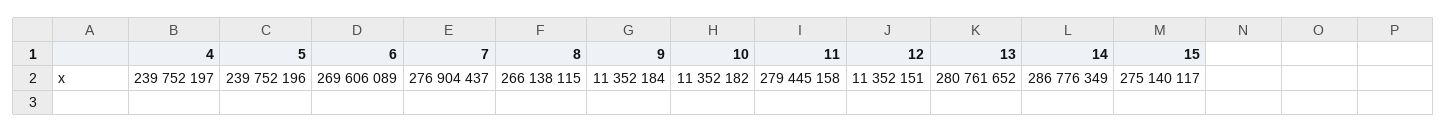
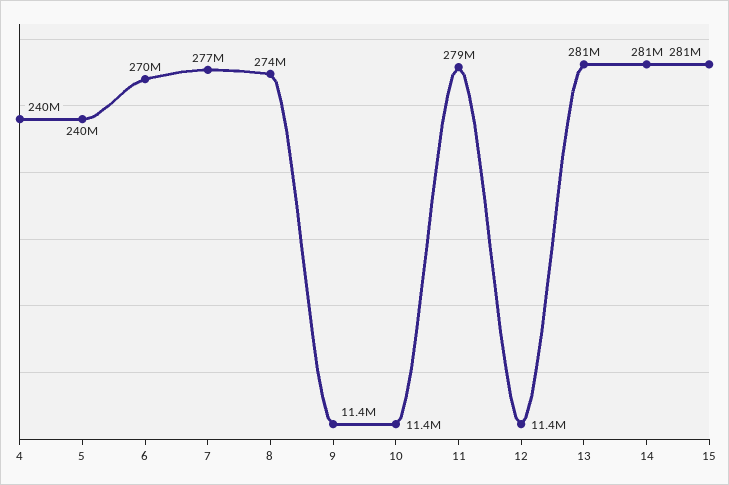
  {
    "4": 239752197,
    "5": 239752196,
    "6": 269606089,
    "7": 276904437,
-   "8": 266138115,
+   "8": 274000000,
    "9": 11352184,
    "10": 11352182,
    "11": 279445158,
    "12": 11352151,
    "13": 280761652,
-   "14": 286776349,
+   "14": 281000000,
-   "15": 275140117
+   "15": 281000000
  }

